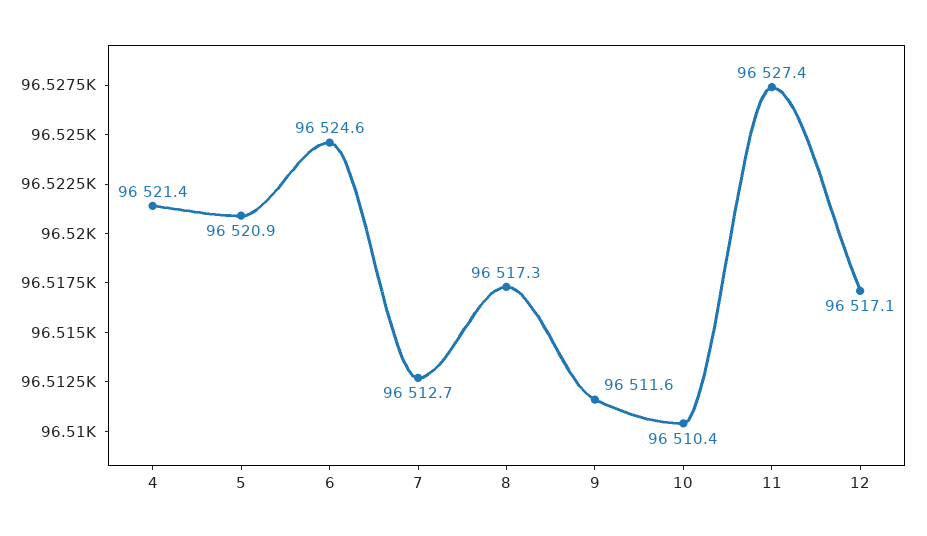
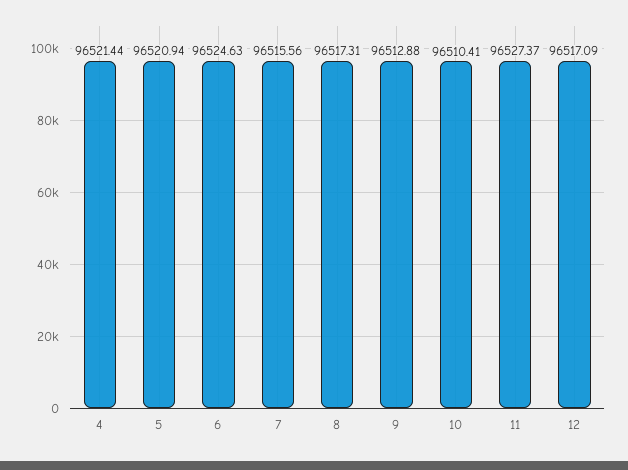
  {
    "4": 96521.44,
    "5": 96520.94,
    "6": 96524.63,
-   "7": 96512.7,
+   "7": 96515.56,
    "8": 96517.31,
-   "9": 96511.6,
+   "9": 96512.88,
    "10": 96510.41,
    "11": 96527.37,
    "12": 96517.09
  }

